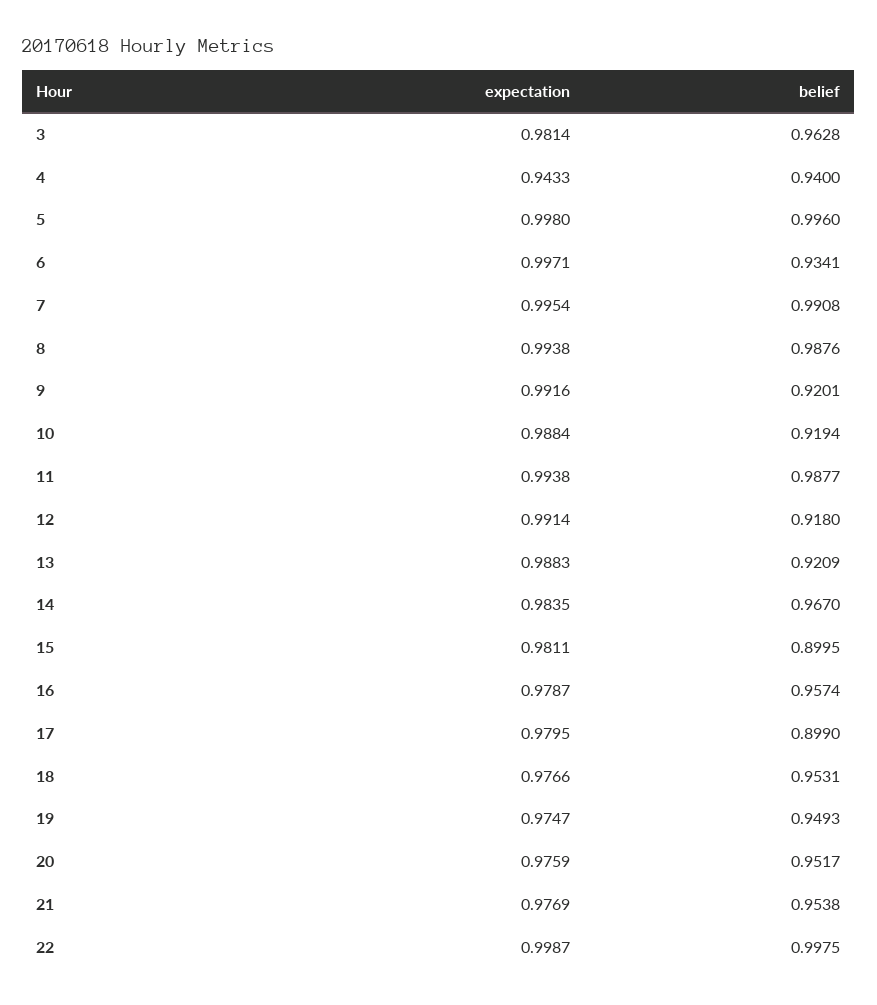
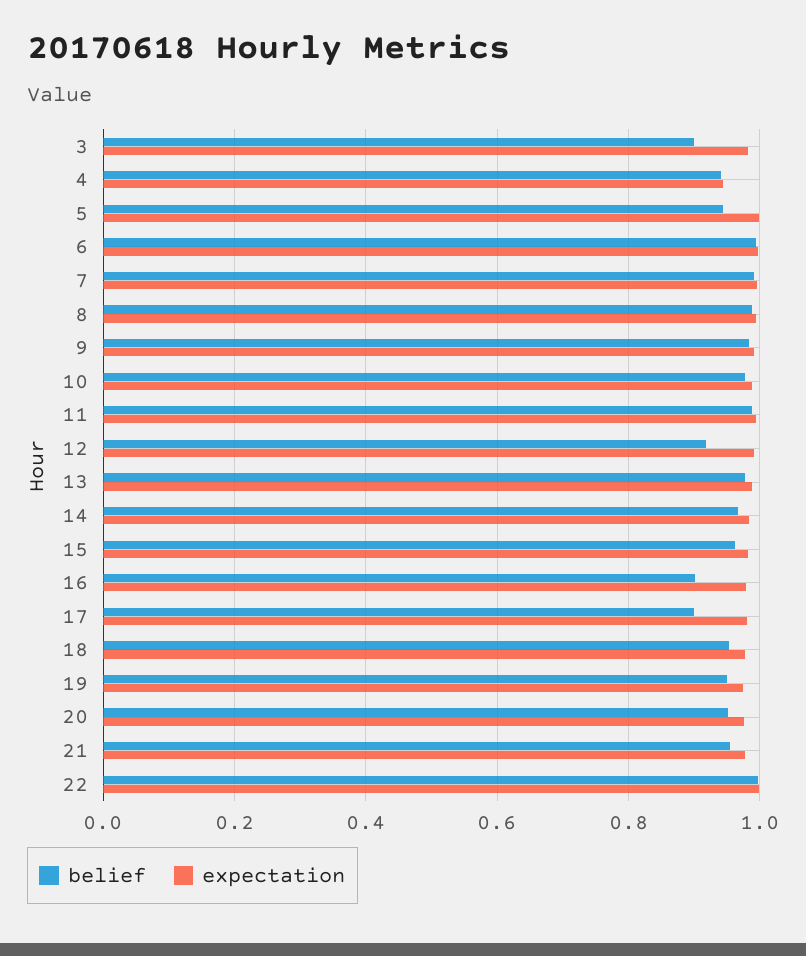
  {
    "expectation": {
      "3": 0.9814,
      "4": 0.9433,
      "5": 0.998,
      "6": 0.9971,
      "7": 0.9954,
      "8": 0.9938,
      "9": 0.9916,
      "10": 0.9884,
      "11": 0.9938,
      "12": 0.9914,
      "13": 0.9883,
      "14": 0.9835,
      "15": 0.9811,
      "16": 0.9787,
      "17": 0.9795,
      "18": 0.9766,
      "19": 0.9747,
      "20": 0.9759,
      "21": 0.9769,
      "22": 0.9987
    },
    "belief": {
-     "3": 0.9628,
+     "3": 0.9,
      "4": 0.94,
-     "5": 0.996,
+     "5": 0.94,
-     "6": 0.9341,
+     "6": 1,
      "7": 0.9908,
      "8": 0.9876,
-     "9": 0.9201,
+     "9": 0.98,
-     "10": 0.9194,
+     "10": 0.98,
      "11": 0.9877,
      "12": 0.918,
-     "13": 0.9209,
+     "13": 0.98,
      "14": 0.967,
-     "15": 0.8995,
+     "15": 0.96,
-     "16": 0.9574,
+     "16": 0.9,
      "17": 0.899,
      "18": 0.9531,
      "19": 0.9493,
      "20": 0.9517,
      "21": 0.9538,
      "22": 0.9975
    }
  }

